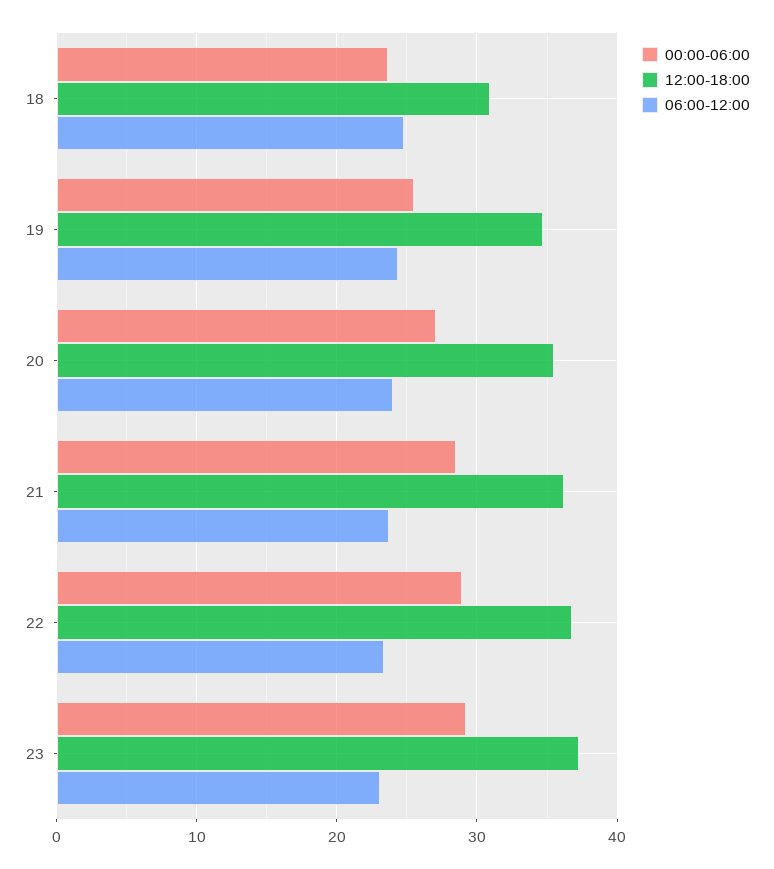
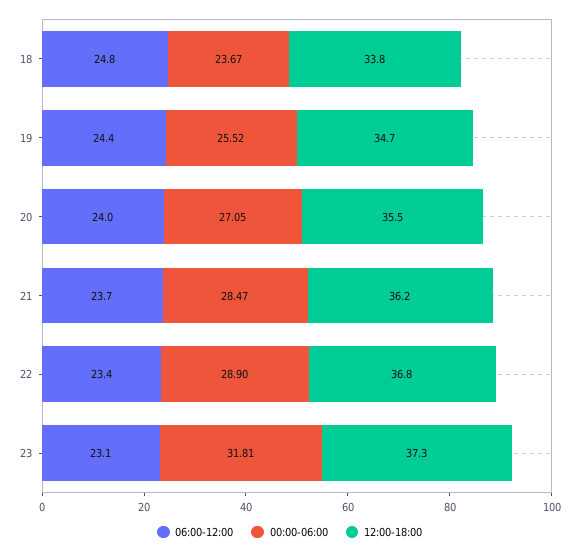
  {
    "00:00-06:00": {
      "18": 23.67,
      "19": 25.52,
      "20": 27.05,
      "21": 28.47,
      "22": 28.9,
-     "23": 29
+     "23": 31.81
    },
    "12:00-18:00": {
-     "18": 31,
+     "18": 33.8,
      "19": 34.7,
      "20": 35.5,
      "21": 36.2,
      "22": 36.8,
      "23": 37.3
    },
    "06:00-12:00": {
      "18": 24.8,
      "19": 24.4,
      "20": 24,
      "21": 23.7,
      "22": 23.4,
      "23": 23.1
    }
  }

